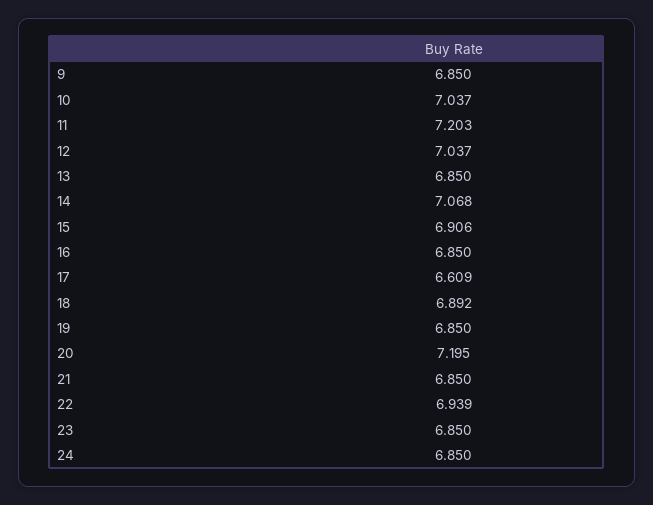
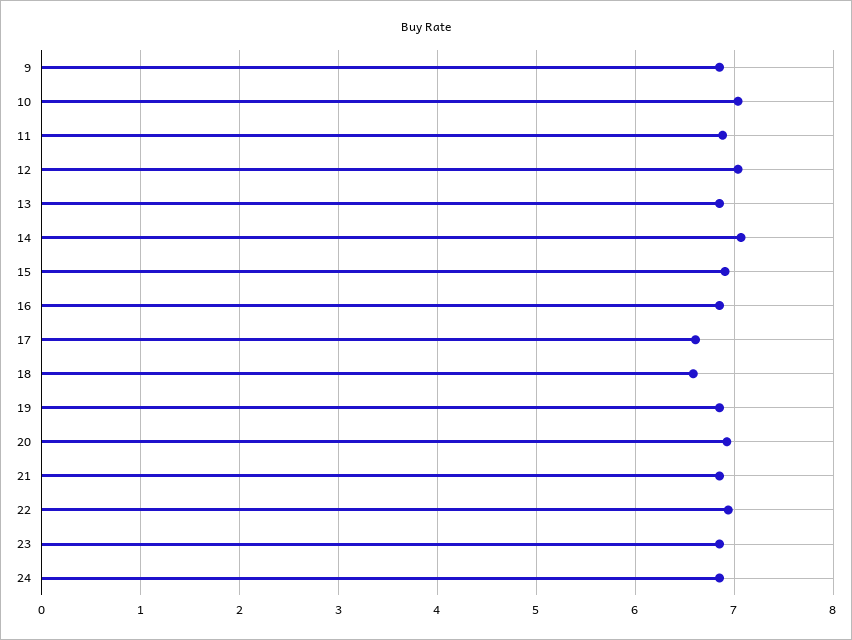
  {
    "9": 6.85,
    "10": 7.037,
-   "11": 7.203,
+   "11": 6.9,
    "12": 7.037,
    "13": 6.85,
    "14": 7.068,
    "15": 6.906,
    "16": 6.85,
    "17": 6.609,
-   "18": 6.892,
+   "18": 6.6,
    "19": 6.85,
-   "20": 7.195,
+   "20": 6.9,
    "21": 6.85,
    "22": 6.939,
    "23": 6.85,
    "24": 6.85
  }

